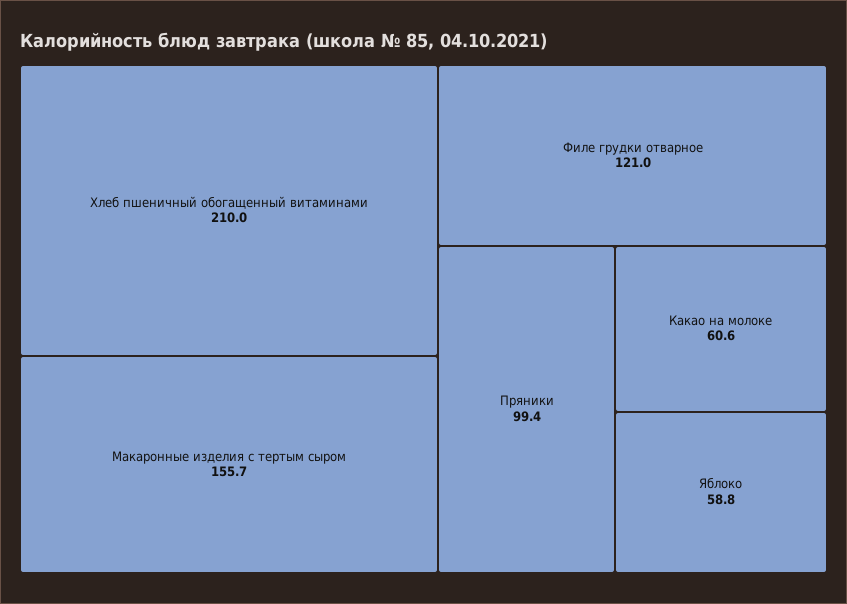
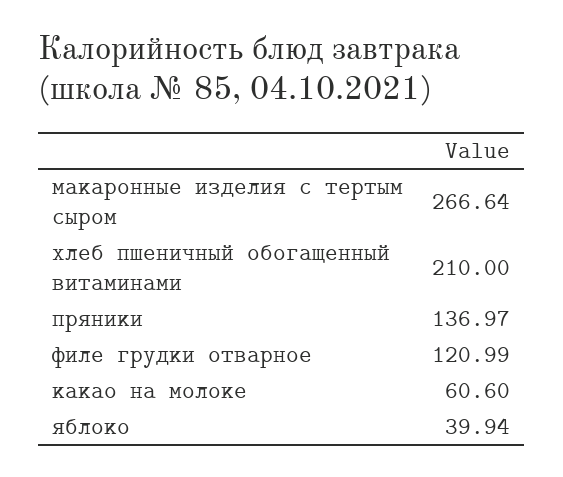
  {
    "Хлеб пшеничный обогащенный витаминами": 210,
-   "Макаронные изделия с тертым сыром": 155.7,
+   "Макаронные изделия с тертым сыром": 266.64,
    "Филе грудки отварное": 120.99,
-   "Пряники": 99.4,
+   "Пряники": 136.97,
    "Какао на молоке": 60.6,
-   "Яблоко": 58.8
+   "Яблоко": 39.94
  }

